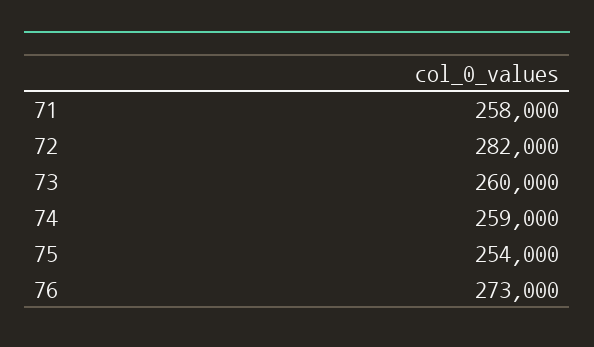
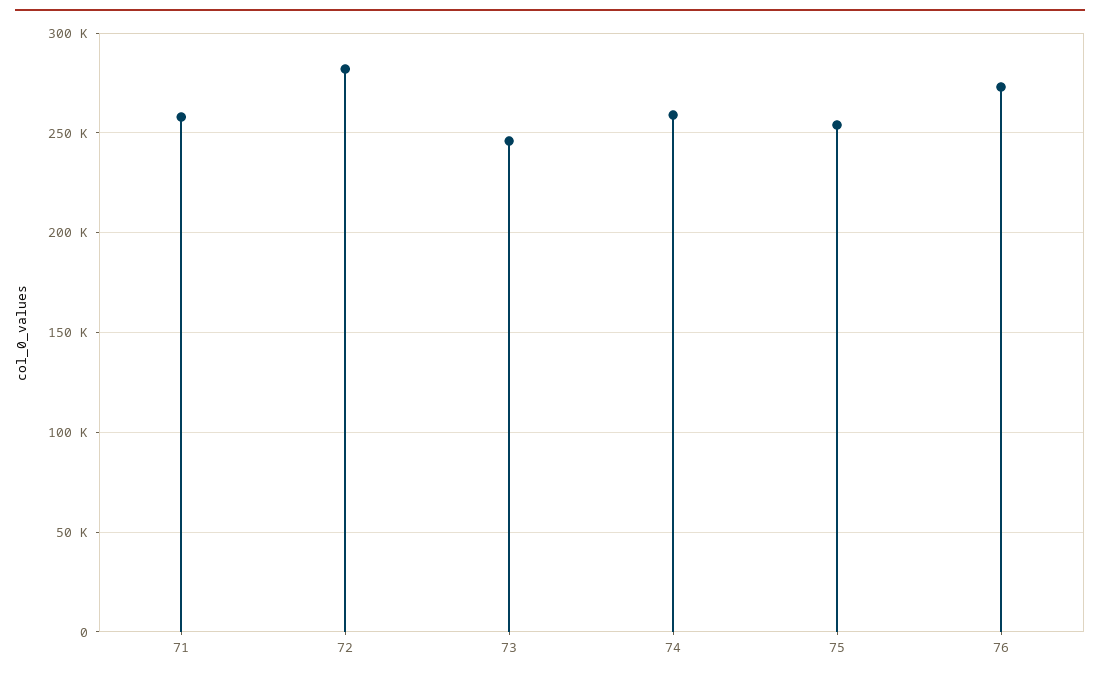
  {
    "71": 258000,
    "72": 282000,
-   "73": 260000,
+   "73": 245000,
    "74": 259000,
    "75": 254000,
    "76": 273000
  }

